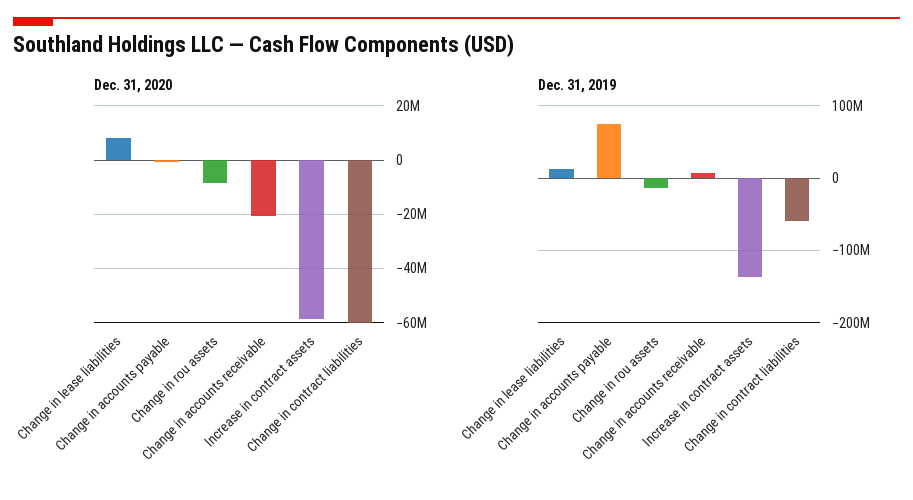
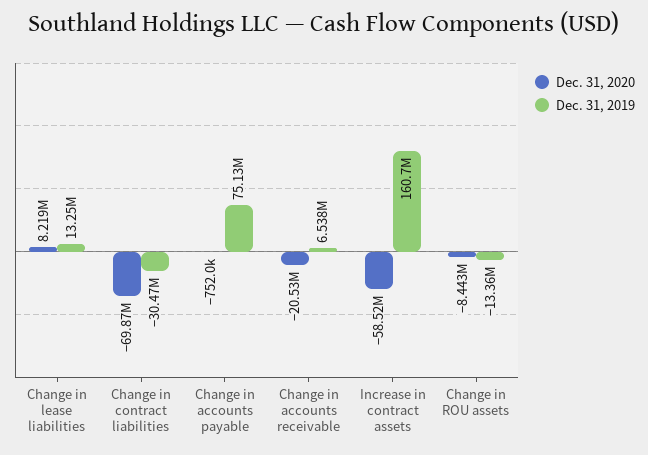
  {
    "Dec. 31, 2020": {
      "Change in lease liabilities": 8219000,
      "Change in accounts payable": -752000,
      "Change in rou assets": -8443000,
      "Change in accounts receivable": -20530000,
      "Increase in contract assets": -58520000,
-     "Change in contract liabilities": -60000000
+     "Change in contract liabilities": -69870000
    },
    "Dec. 31, 2019": {
      "Change in lease liabilities": 13250000,
      "Change in accounts payable": 75130000,
      "Change in rou assets": -13360000,
      "Change in accounts receivable": 6538000,
-     "Increase in contract assets": -140000000,
+     "Increase in contract assets": 160700000,
-     "Change in contract liabilities": -60000000
+     "Change in contract liabilities": -30470000
    }
  }

